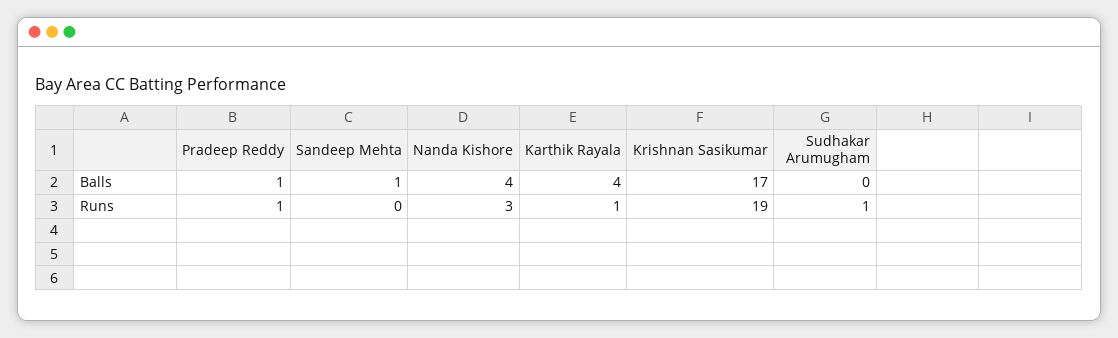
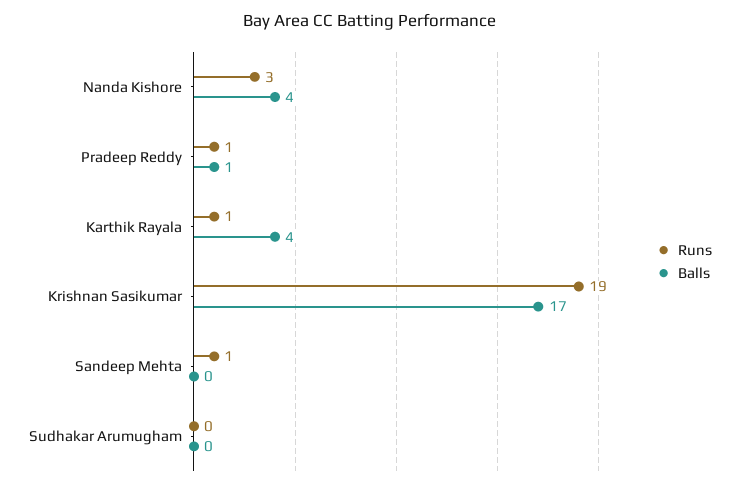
  {
    "Balls": {
      "Pradeep Reddy": 1,
-     "Sandeep Mehta": 1,
+     "Sandeep Mehta": 0,
      "Nanda Kishore": 4,
      "Karthik Rayala": 4,
      "Krishnan Sasikumar": 17,
      "Sudhakar Arumugham": 0
    },
    "Runs": {
      "Pradeep Reddy": 1,
-     "Sandeep Mehta": 0,
+     "Sandeep Mehta": 1,
      "Nanda Kishore": 3,
      "Karthik Rayala": 1,
      "Krishnan Sasikumar": 19,
-     "Sudhakar Arumugham": 1
+     "Sudhakar Arumugham": 0
    }
  }

